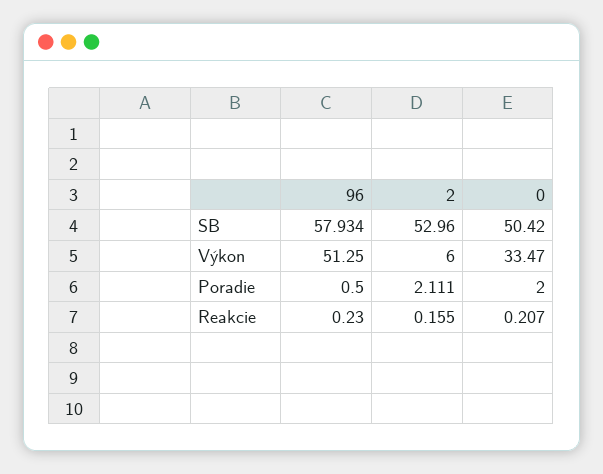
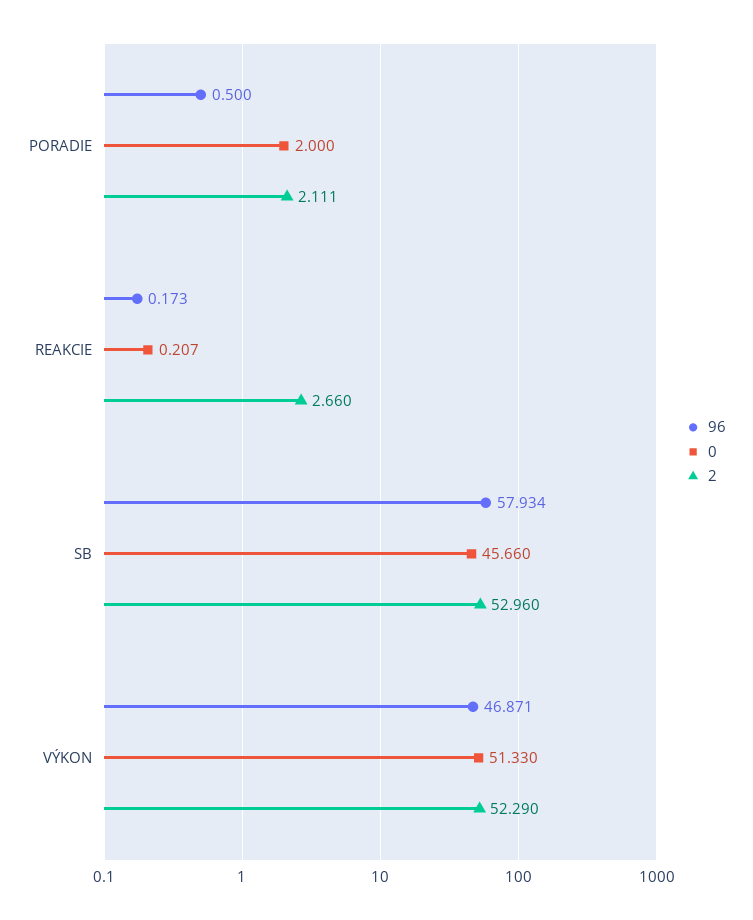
  {
    "96": {
      "SB": 57.934,
-     "Výkon": 51.25,
+     "Výkon": 46.871,
      "Poradie": 0.5,
-     "Reakcie": 0.23
+     "Reakcie": 0.173
    },
    "2": {
      "SB": 52.96,
-     "Výkon": 6,
+     "Výkon": 52.29,
      "Poradie": 2.111,
-     "Reakcie": 0.155
+     "Reakcie": 2.66
    },
    "0": {
-     "SB": 50.42,
+     "SB": 45.66,
-     "Výkon": 33.47,
+     "Výkon": 51.33,
      "Poradie": 2,
      "Reakcie": 0.207
    }
  }

